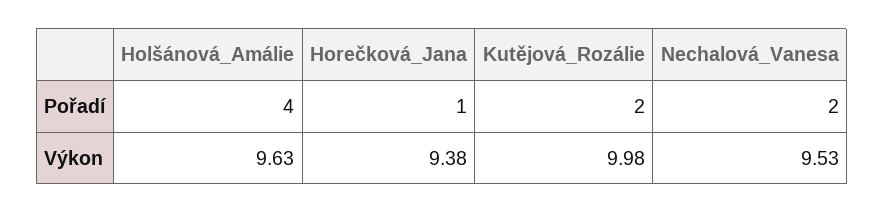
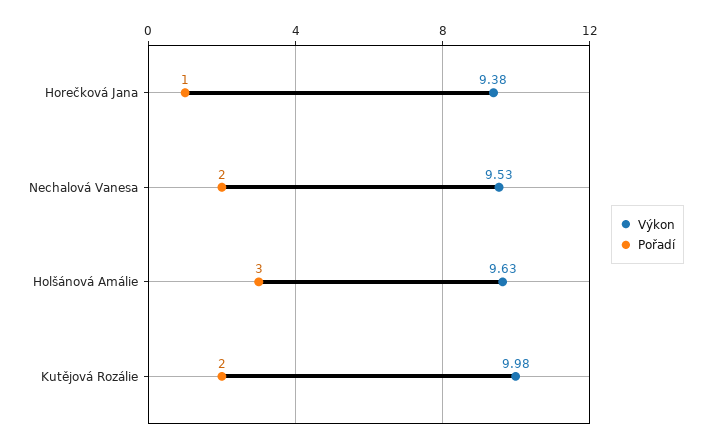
  {
    "Pořadí": {
-     "Holšánová_Amálie": 4,
+     "Holšánová_Amálie": 3,
      "Horečková_Jana": 1,
      "Kutějová_Rozálie": 2,
      "Nechalová_Vanesa": 2
    },
    "Výkon": {
      "Holšánová_Amálie": 9.63,
      "Horečková_Jana": 9.38,
      "Kutějová_Rozálie": 9.98,
      "Nechalová_Vanesa": 9.53
    }
  }

